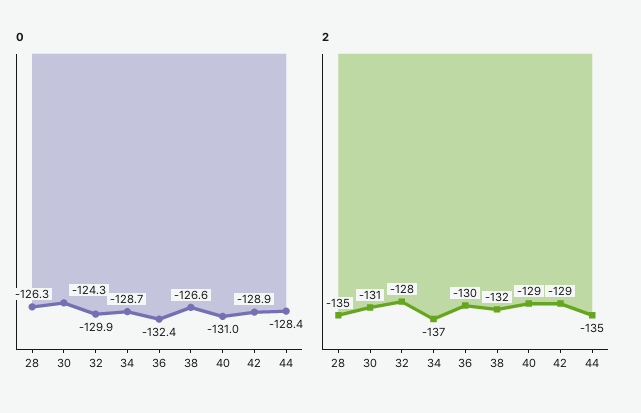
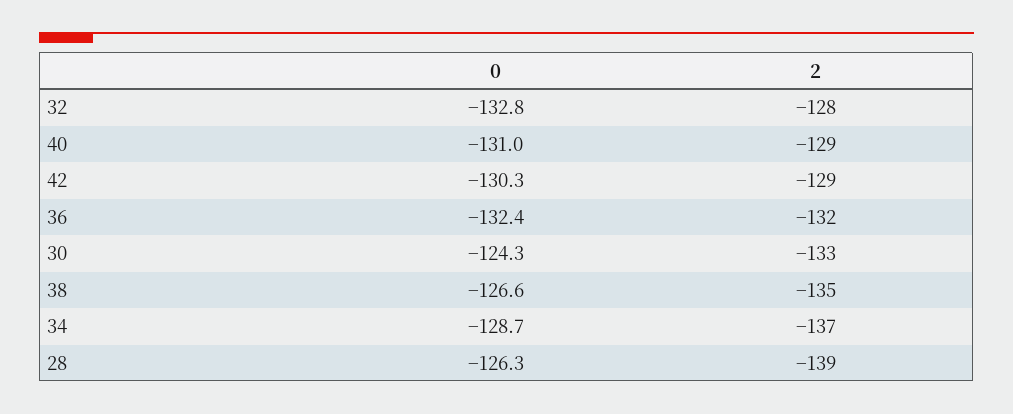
  {
    "0": {
      "28": -126.3,
      "30": -124.3,
-     "32": -129.9,
+     "32": -132.8,
      "34": -128.7,
      "36": -132.4,
      "38": -126.6,
      "40": -131,
-     "42": -128.9,
+     "42": -130.3
-     "44": -128.4
    },
    "2": {
-     "28": -135,
+     "28": -139,
-     "30": -131,
+     "30": -133,
      "32": -128,
      "34": -137,
-     "36": -130,
+     "36": -132,
-     "38": -132,
+     "38": -135,
      "40": -129,
-     "42": -129,
+     "42": -129
-     "44": -135
    }
  }

